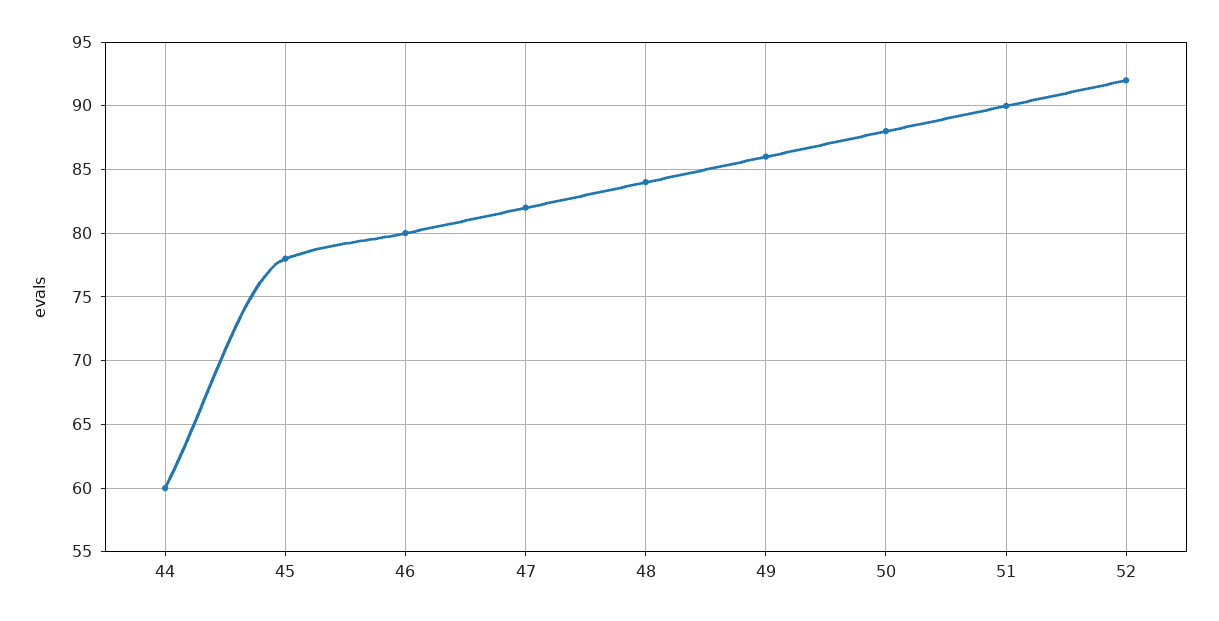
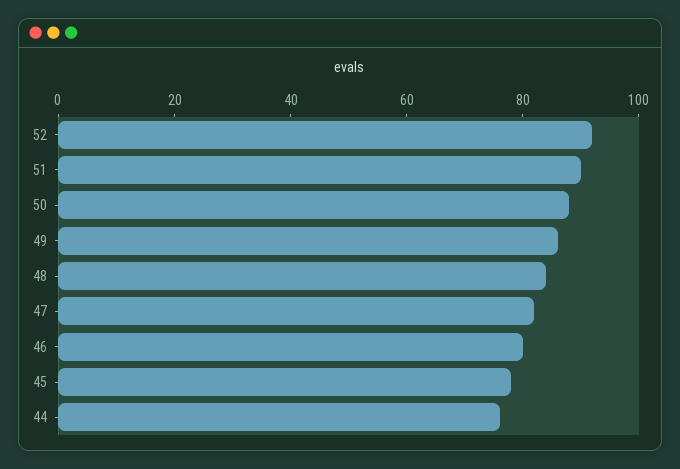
  {
-   "44": 60,
+   "44": 75,
    "45": 78,
    "46": 80,
    "47": 82,
    "48": 84,
    "49": 86,
    "50": 88,
    "51": 90,
    "52": 92
  }

